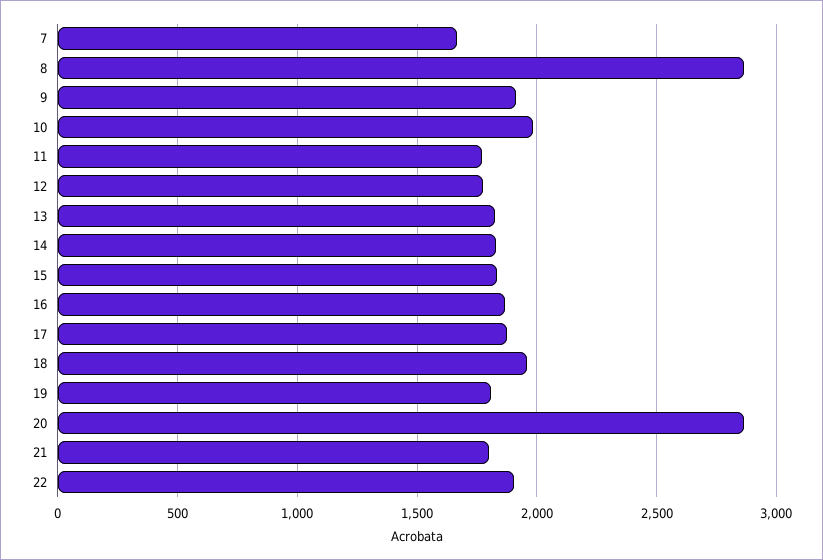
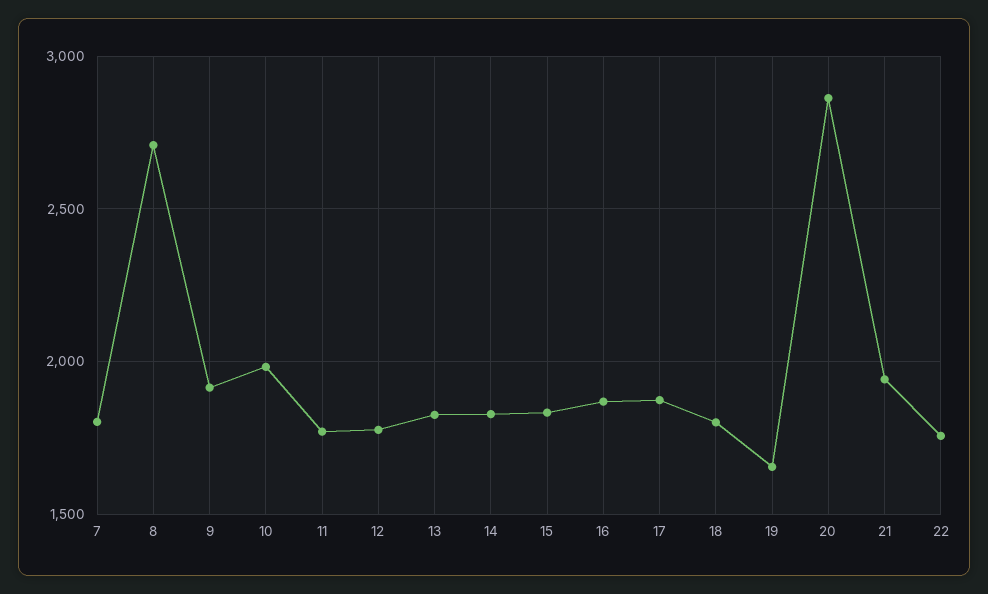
  {
-   "7": 1650,
+   "7": 1800,
-   "8": 2850,
+   "8": 2700,
    "9": 1900,
    "10": 2000,
    "11": 1750,
    "12": 1800,
    "13": 1800,
    "14": 1850,
    "15": 1850,
    "16": 1850,
    "17": 1850,
-   "18": 1950,
+   "18": 1800,
-   "19": 1800,
+   "19": 1650,
    "20": 2850,
-   "21": 1800,
+   "21": 1950,
-   "22": 1900
+   "22": 1750
  }

